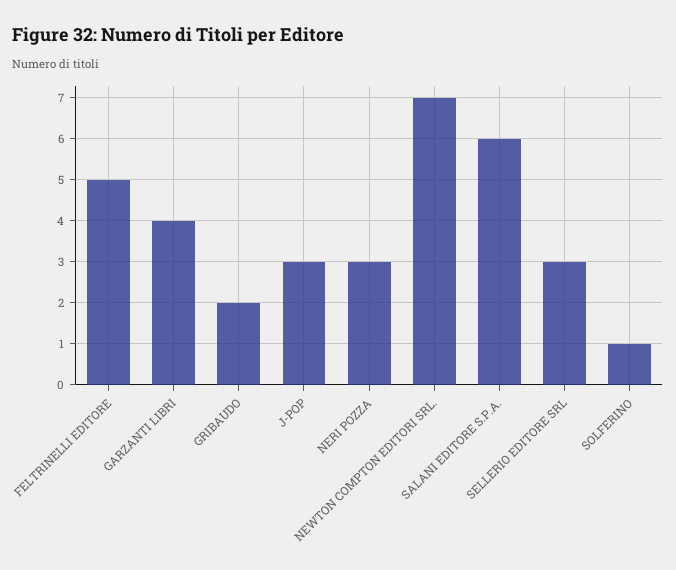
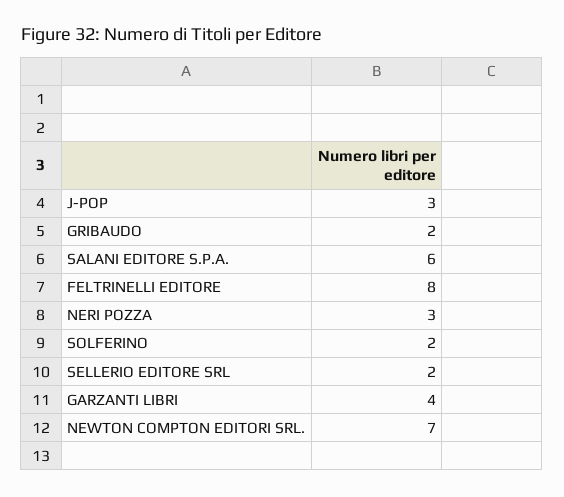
  {
-   "FELTRINELLI EDITORE": 5,
+   "FELTRINELLI EDITORE": 8,
    "GARZANTI LIBRI": 4,
    "GRIBAUDO": 2,
    "J-POP": 3,
    "NERI POZZA": 3,
    "NEWTON COMPTON EDITORI SRL.": 7,
    "SALANI EDITORE S.P.A.": 6,
-   "SELLERIO EDITORE SRL": 3,
+   "SELLERIO EDITORE SRL": 2,
-   "SOLFERINO": 1
+   "SOLFERINO": 2
  }

